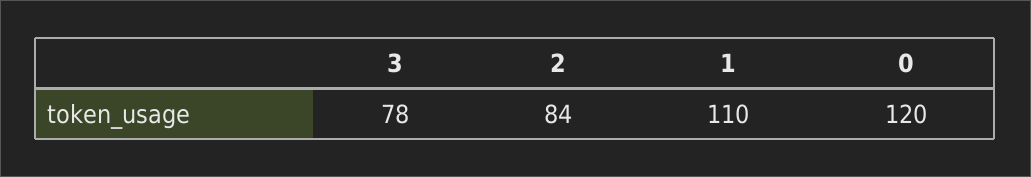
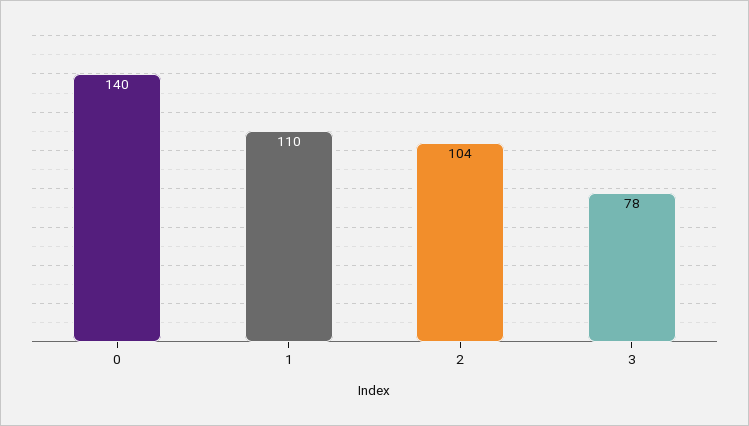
  {
    "3": 78,
-   "2": 84,
+   "2": 104,
    "1": 110,
-   "0": 120
+   "0": 140
  }

